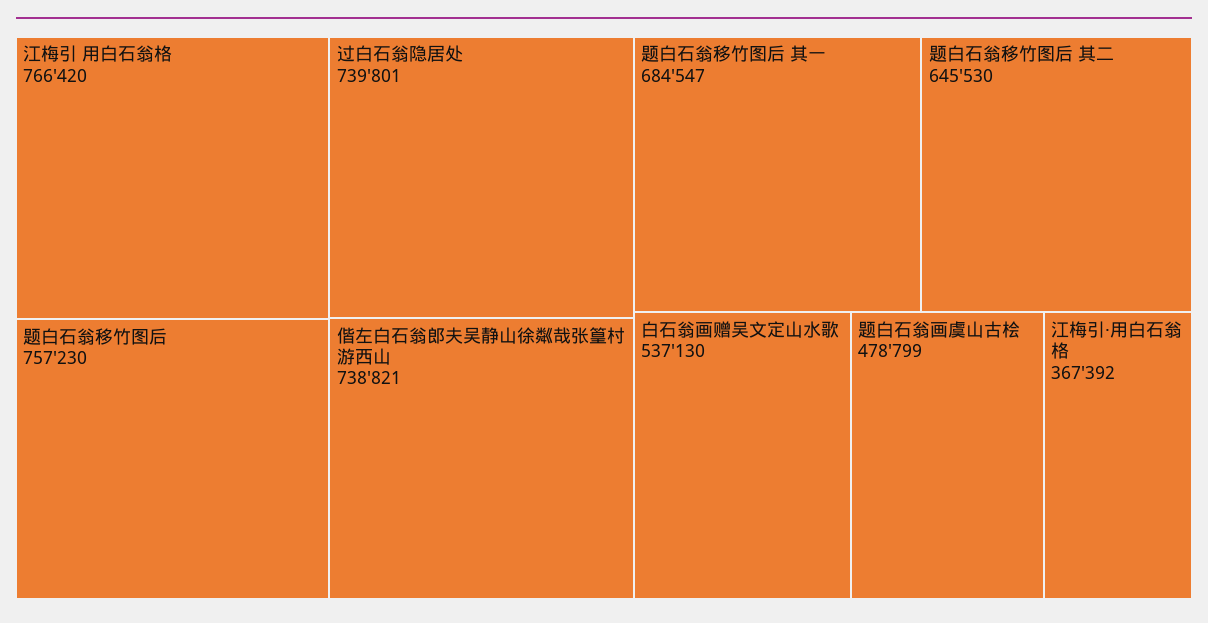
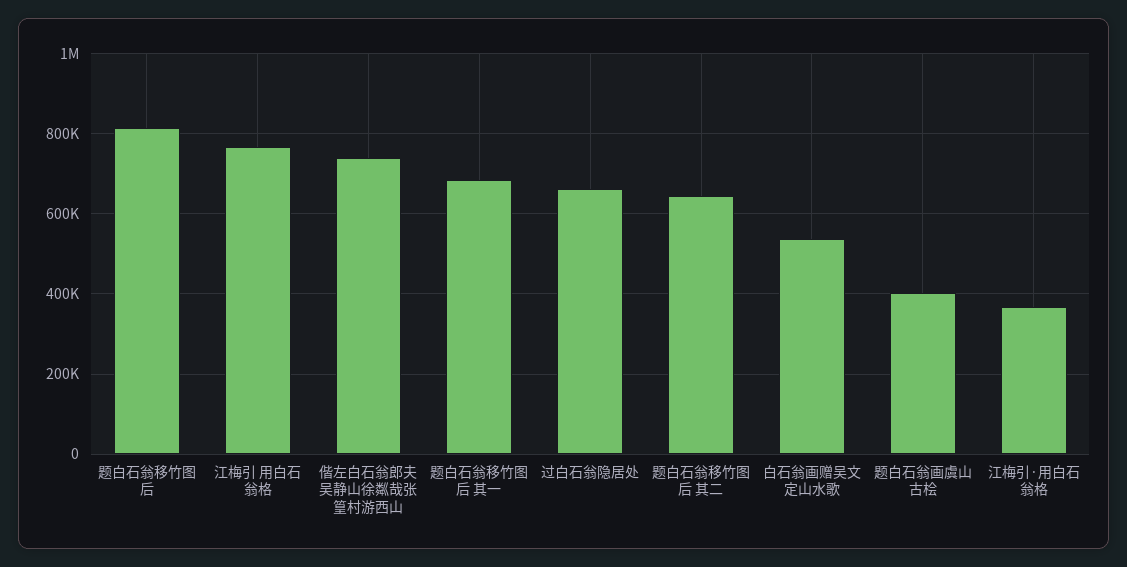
  {
    "江梅引 用白石翁格": 766420,
-   "题白石翁移竹图后": 757230,
+   "题白石翁移竹图后": 820000,
-   "过白石翁隐居处": 739801,
+   "过白石翁隐居处": 660000,
    "偕左白石翁郎夫吴静山徐粼哉张篁村游西山": 738821,
    "题白石翁移竹图后 其一": 684547,
    "题白石翁移竹图后 其二": 645530,
    "白石翁画赠吴文定山水歌": 537130,
-   "题白石翁画虞山古桧": 478799,
+   "题白石翁画虞山古桧": 400000,
    "江梅引·用白石翁格": 367392
  }

